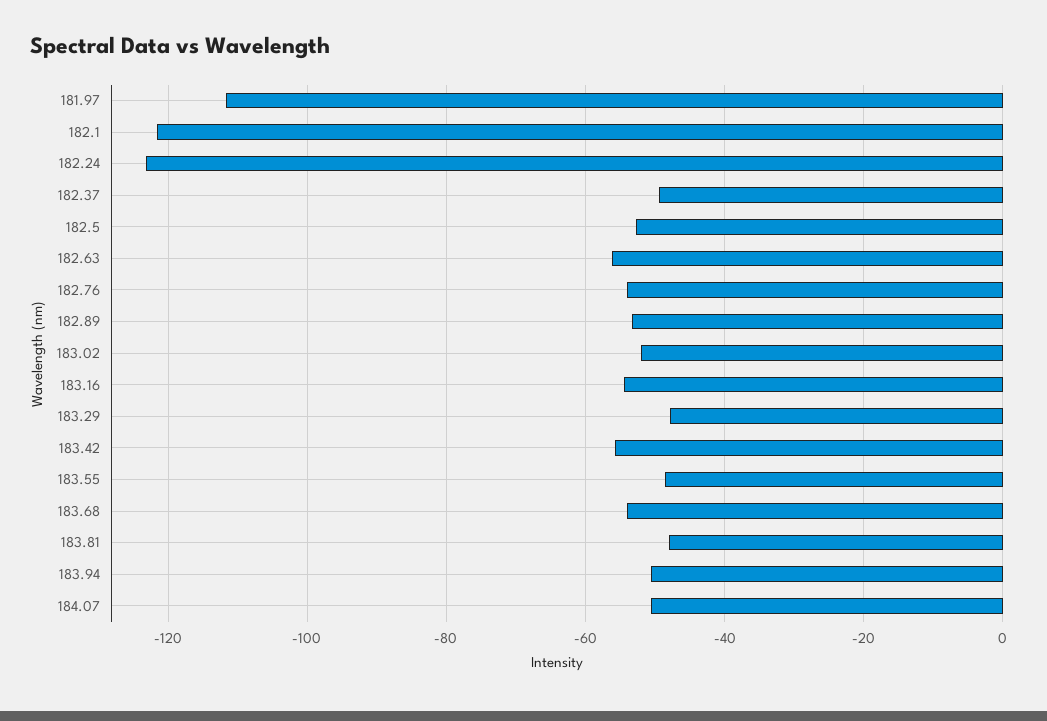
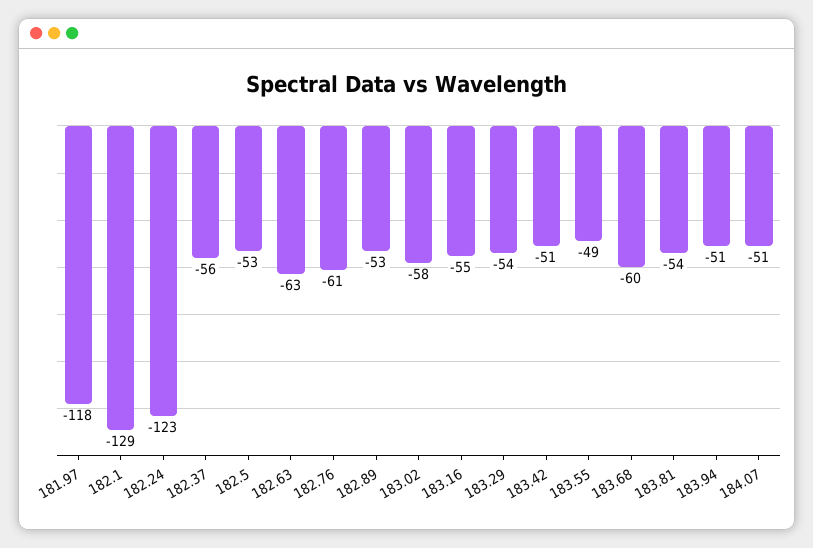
  {
-   "181.97": -112,
+   "181.97": -118,
-   "182.1": -122,
+   "182.1": -129,
    "182.24": -123,
-   "182.37": -50,
+   "182.37": -56,
    "182.5": -53,
-   "182.63": -56,
+   "182.63": -63,
-   "182.76": -54,
+   "182.76": -61,
    "182.89": -53,
-   "183.02": -52,
+   "183.02": -58,
    "183.16": -55,
-   "183.29": -48,
+   "183.29": -54,
-   "183.42": -56,
+   "183.42": -51,
    "183.55": -49,
-   "183.68": -54,
+   "183.68": -60,
-   "183.81": -48,
+   "183.81": -54,
    "183.94": -51,
    "184.07": -51
  }

